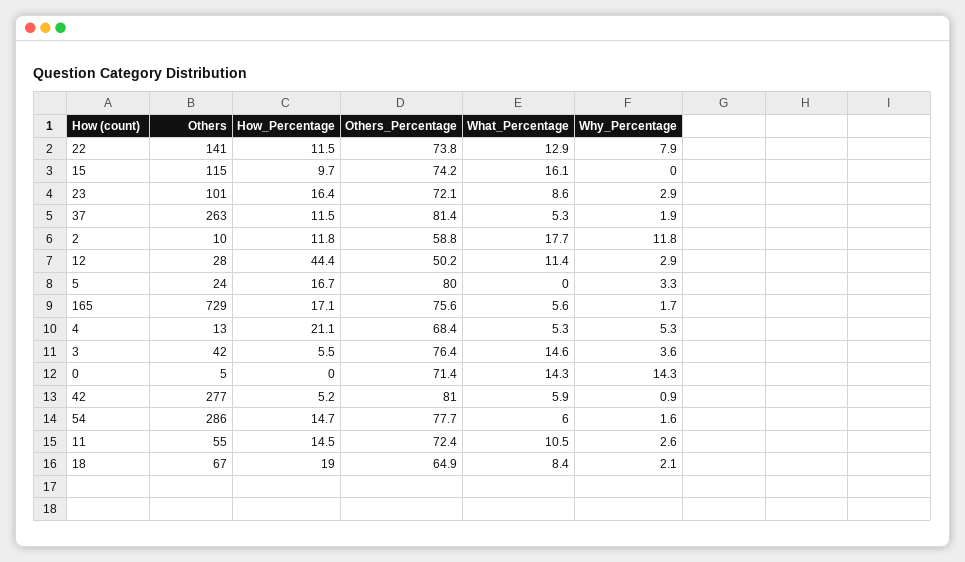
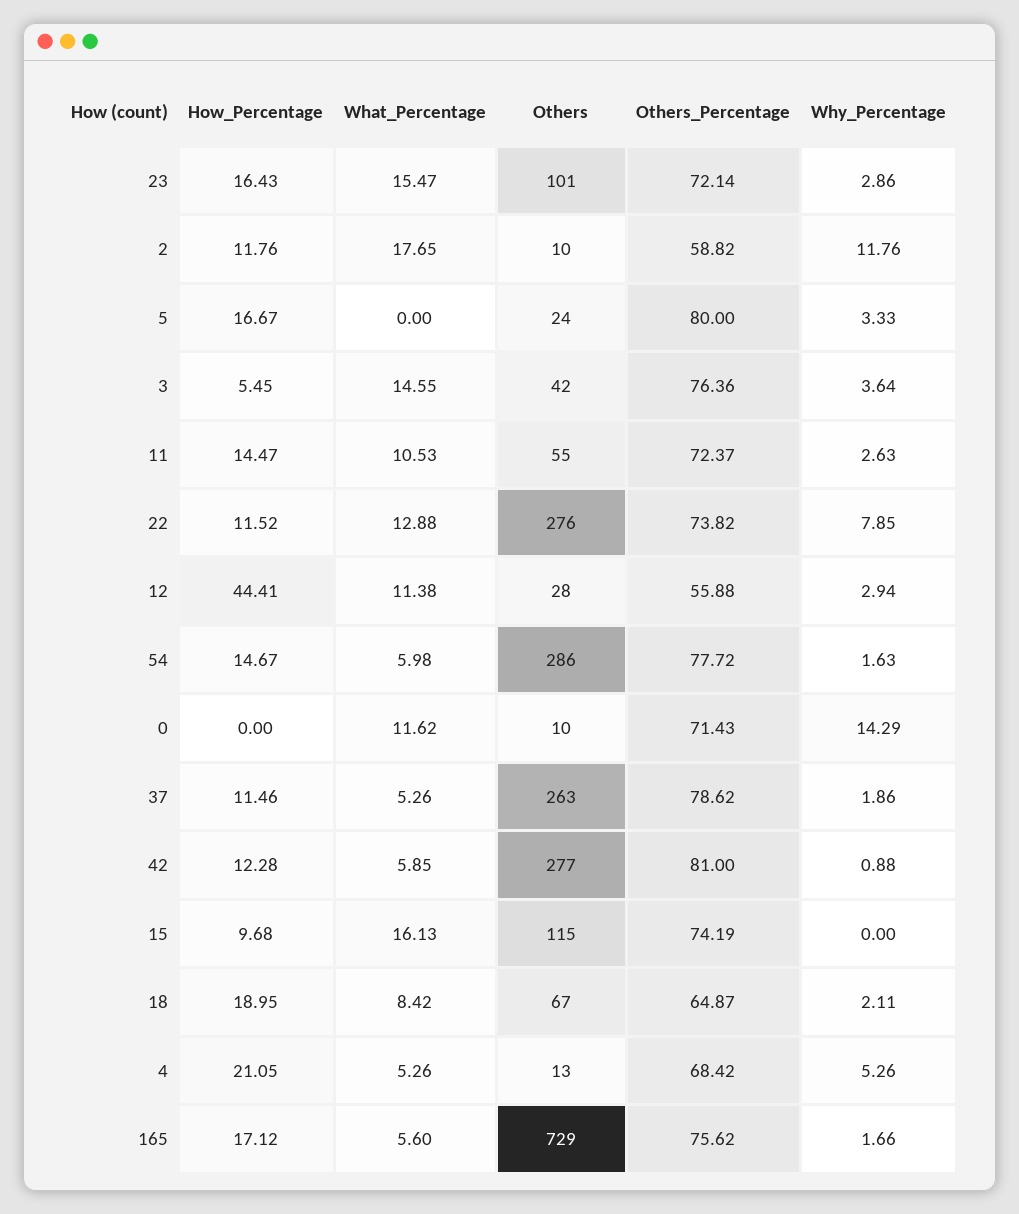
  {
    "Others": {
-     "22": 141,
+     "22": 276,
      "15": 115,
      "23": 101,
      "37": 263,
      "2": 10,
      "12": 28,
      "5": 24,
      "165": 729,
      "4": 13,
      "3": 42,
-     "0": 5,
+     "0": 10,
      "42": 277,
      "54": 286,
      "11": 55,
      "18": 67
    },
    "How_Percentage": {
      "22": 11.52,
      "15": 9.68,
      "23": 16.43,
      "37": 11.46,
      "2": 11.76,
      "12": 44.41,
      "5": 16.67,
      "165": 17.12,
      "4": 21.05,
      "3": 5.45,
      "0": 0,
-     "42": 5.2,
+     "42": 12.28,
      "54": 14.67,
      "11": 14.47,
      "18": 18.95
    },
    "Others_Percentage": {
      "22": 73.82,
      "15": 74.19,
      "23": 72.14,
-     "37": 81.4,
+     "37": 78.62,
      "2": 58.82,
-     "12": 50.2,
+     "12": 55.88,
      "5": 80,
      "165": 75.62,
      "4": 68.42,
      "3": 76.36,
      "0": 71.43,
      "42": 81,
      "54": 77.72,
      "11": 72.37,
      "18": 64.87
    },
    "What_Percentage": {
      "22": 12.88,
      "15": 16.13,
-     "23": 8.6,
+     "23": 15.47,
      "37": 5.26,
      "2": 17.65,
      "12": 11.38,
      "5": 0,
      "165": 5.6,
      "4": 5.26,
      "3": 14.55,
-     "0": 14.3,
+     "0": 11.62,
      "42": 5.85,
      "54": 5.98,
      "11": 10.53,
      "18": 8.42
    },
    "Why_Percentage": {
      "22": 7.85,
      "15": 0,
      "23": 2.86,
      "37": 1.86,
      "2": 11.76,
      "12": 2.94,
      "5": 3.33,
      "165": 1.66,
      "4": 5.26,
      "3": 3.64,
      "0": 14.29,
      "42": 0.88,
      "54": 1.63,
      "11": 2.63,
      "18": 2.11
    }
  }

